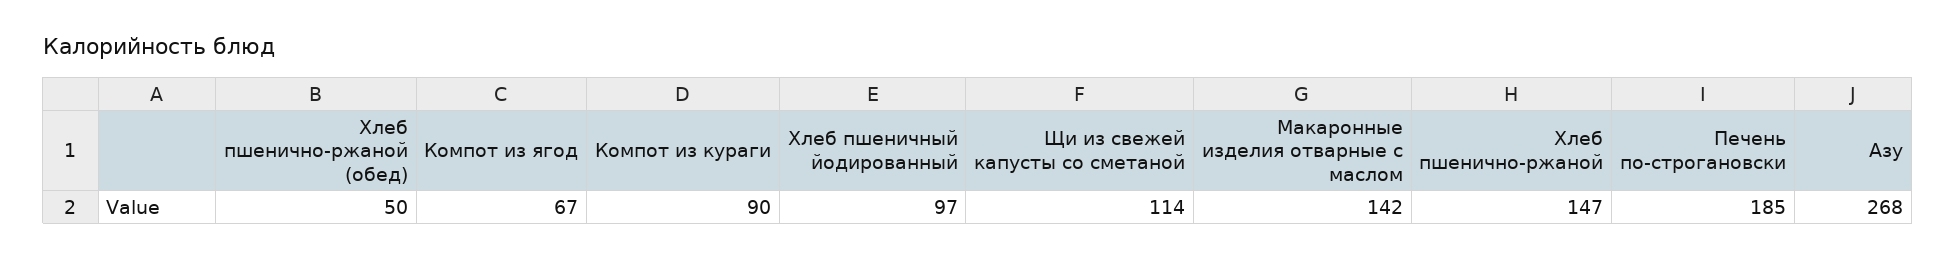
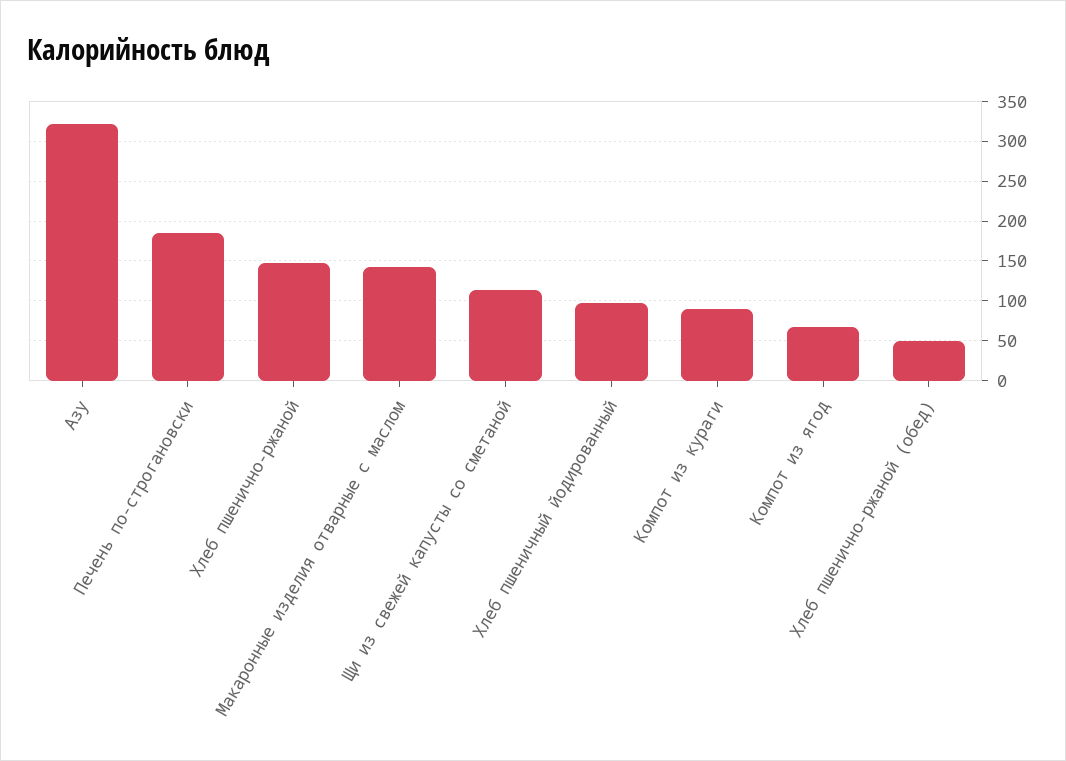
  {
    "Хлеб пшенично-ржаной (обед)": 50,
    "Компот из ягод": 67,
    "Компот из кураги": 90,
    "Хлеб пшеничный йодированный": 97,
    "Щи из свежей капусты со сметаной": 114,
    "Макаронные изделия отварные с маслом": 142,
    "Хлеб пшенично-ржаной": 147,
    "Печень по-строгановски": 185,
-   "Азу": 268
+   "Азу": 320
  }

